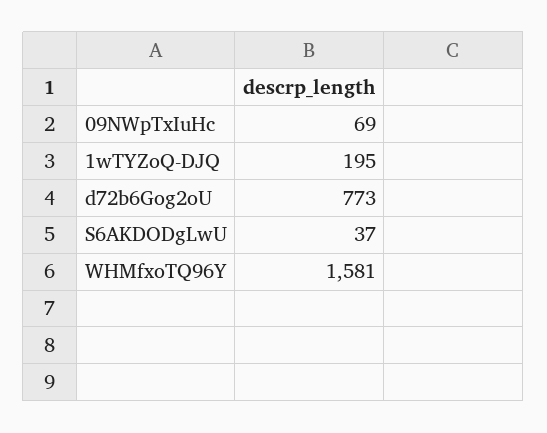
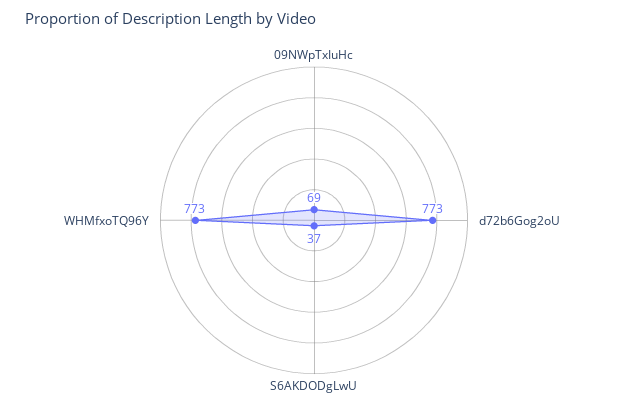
  {
    "09NWpTxIuHc": 69,
-   "1wTYZoQ-DJQ": 195,
    "d72b6Gog2oU": 773,
    "S6AKDODgLwU": 37,
-   "WHMfxoTQ96Y": 1581
+   "WHMfxoTQ96Y": 773
  }

